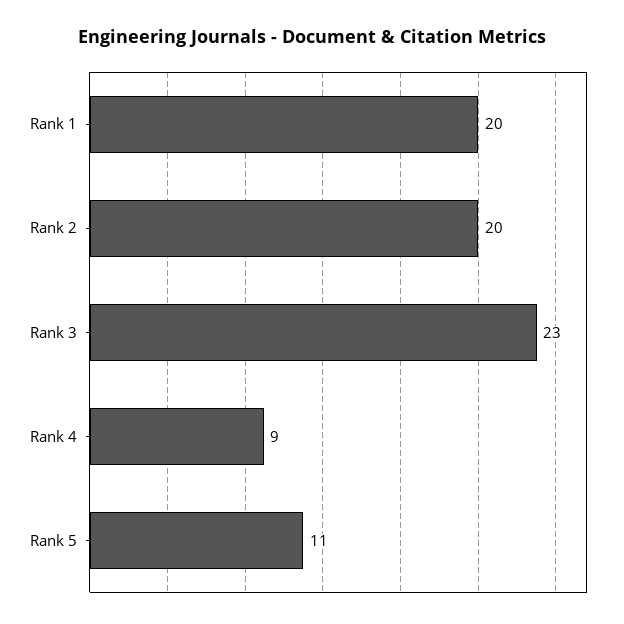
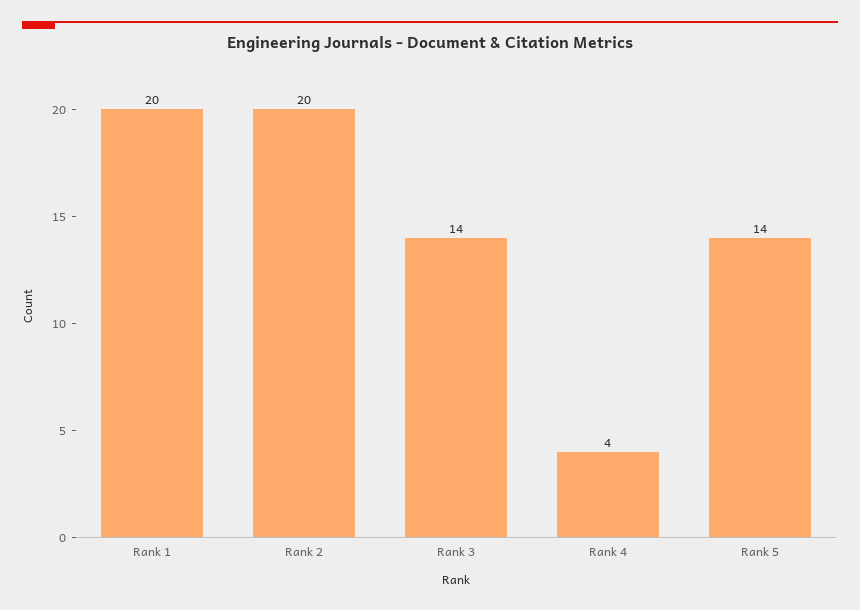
  {
    "Rank 1": 20,
    "Rank 2": 20,
-   "Rank 3": 23,
+   "Rank 3": 14,
-   "Rank 4": 9,
+   "Rank 4": 4,
-   "Rank 5": 11
+   "Rank 5": 14
  }

